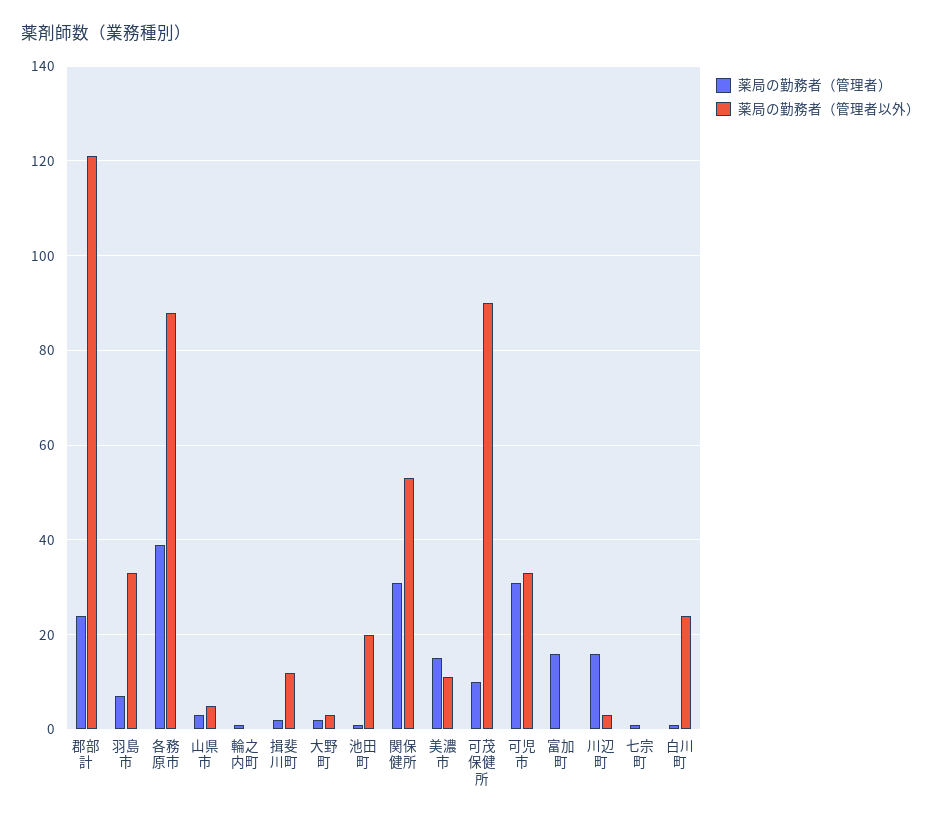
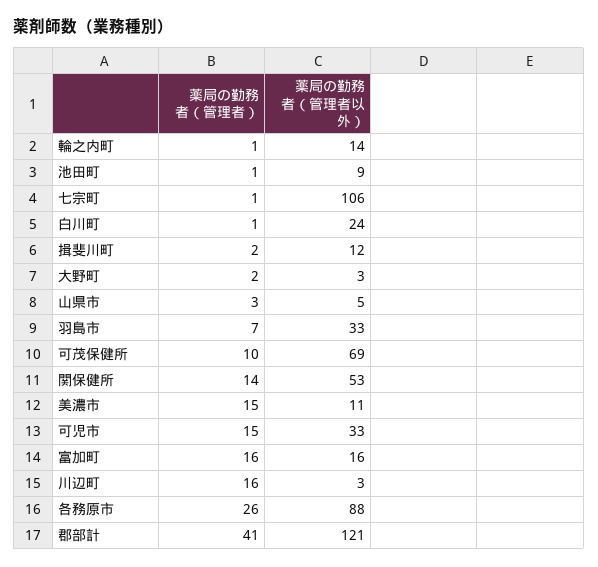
  {
    "薬局の勤務者（管理者）": {
-     "郡部計": 25,
+     "郡部計": 41,
      "羽島市": 7,
-     "各務原市": 40,
+     "各務原市": 26,
      "山県市": 3,
      "輪之内町": 1,
      "揖斐川町": 2,
      "大野町": 2,
      "池田町": 1,
-     "関保健所": 30,
+     "関保健所": 14,
      "美濃市": 15,
      "可茂保健所": 10,
-     "可児市": 30,
+     "可児市": 15,
      "富加町": 16,
      "川辺町": 16,
      "七宗町": 1,
      "白川町": 1
    },
    "薬局の勤務者（管理者以外）": {
      "郡部計": 121,
      "羽島市": 33,
      "各務原市": 88,
      "山県市": 5,
-     "輪之内町": 0,
+     "輪之内町": 14,
      "揖斐川町": 12,
      "大野町": 3,
-     "池田町": 20,
+     "池田町": 9,
      "関保健所": 53,
      "美濃市": 11,
-     "可茂保健所": 90,
+     "可茂保健所": 69,
      "可児市": 33,
-     "富加町": 0,
+     "富加町": 16,
      "川辺町": 3,
-     "七宗町": 0,
+     "七宗町": 106,
      "白川町": 24
    }
  }

